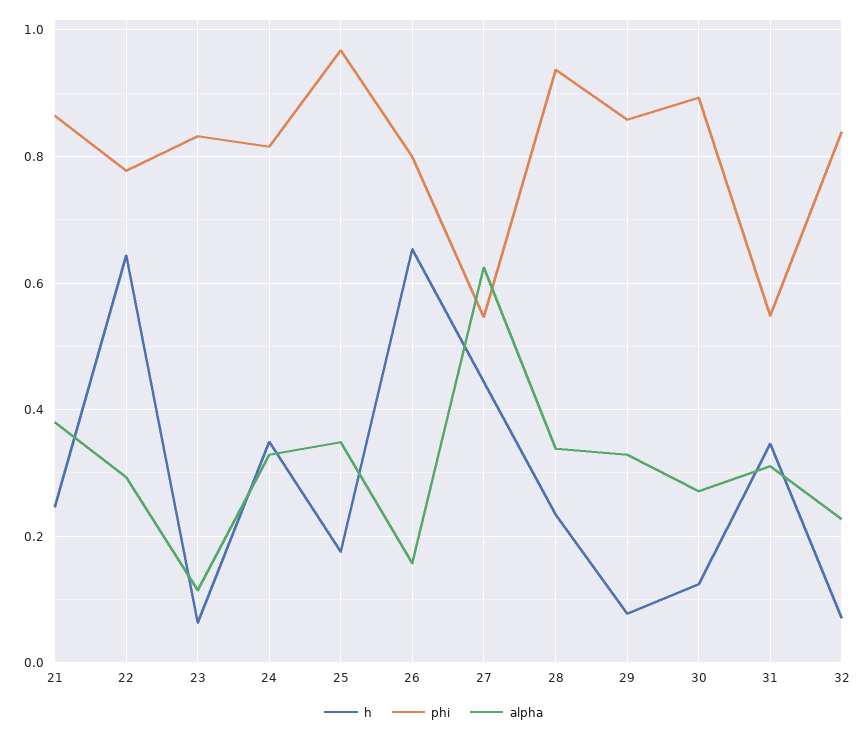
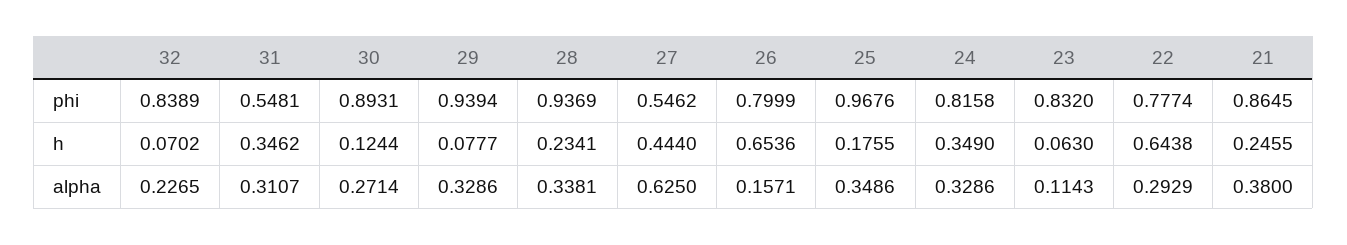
  {
    "h": {
      "21": 0.2455,
      "22": 0.6438,
      "23": 0.063,
      "24": 0.349,
      "25": 0.1755,
      "26": 0.6536,
      "27": 0.444,
      "28": 0.2341,
      "29": 0.0777,
      "30": 0.1244,
      "31": 0.3462,
      "32": 0.0702
    },
    "phi": {
      "21": 0.8645,
      "22": 0.7774,
      "23": 0.832,
      "24": 0.8158,
      "25": 0.9676,
      "26": 0.7999,
      "27": 0.5462,
      "28": 0.9369,
-     "29": 0.86,
+     "29": 0.9394,
      "30": 0.8931,
      "31": 0.5481,
      "32": 0.8389
    },
    "alpha": {
      "21": 0.38,
      "22": 0.2929,
      "23": 0.1143,
      "24": 0.3286,
      "25": 0.3486,
      "26": 0.1571,
      "27": 0.625,
      "28": 0.3381,
      "29": 0.3286,
      "30": 0.2714,
      "31": 0.3107,
      "32": 0.2265
    }
  }

